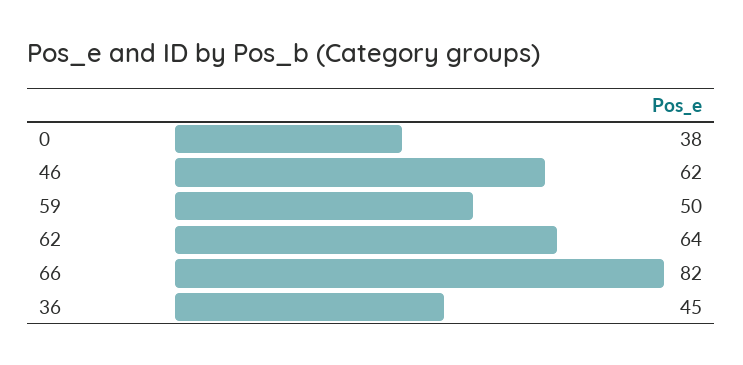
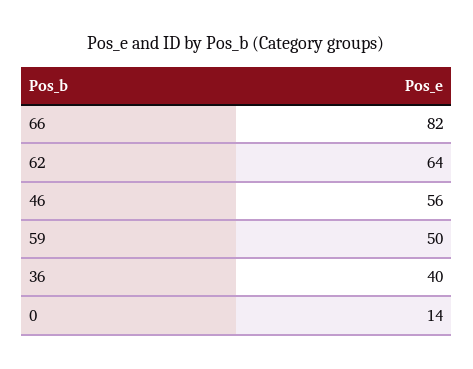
  {
-   "0": 38,
+   "0": 14,
-   "46": 62,
+   "46": 56,
    "59": 50,
    "62": 64,
    "66": 82,
-   "36": 45
+   "36": 40
  }

